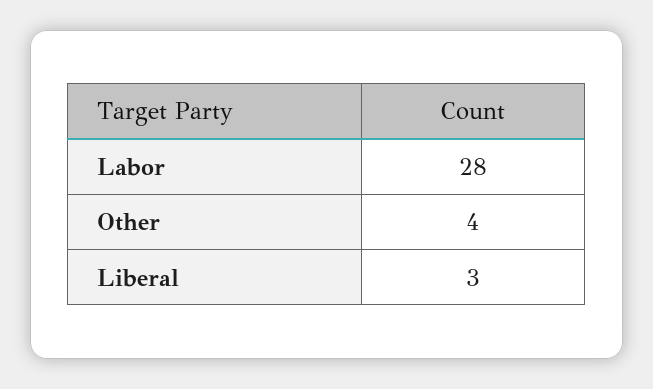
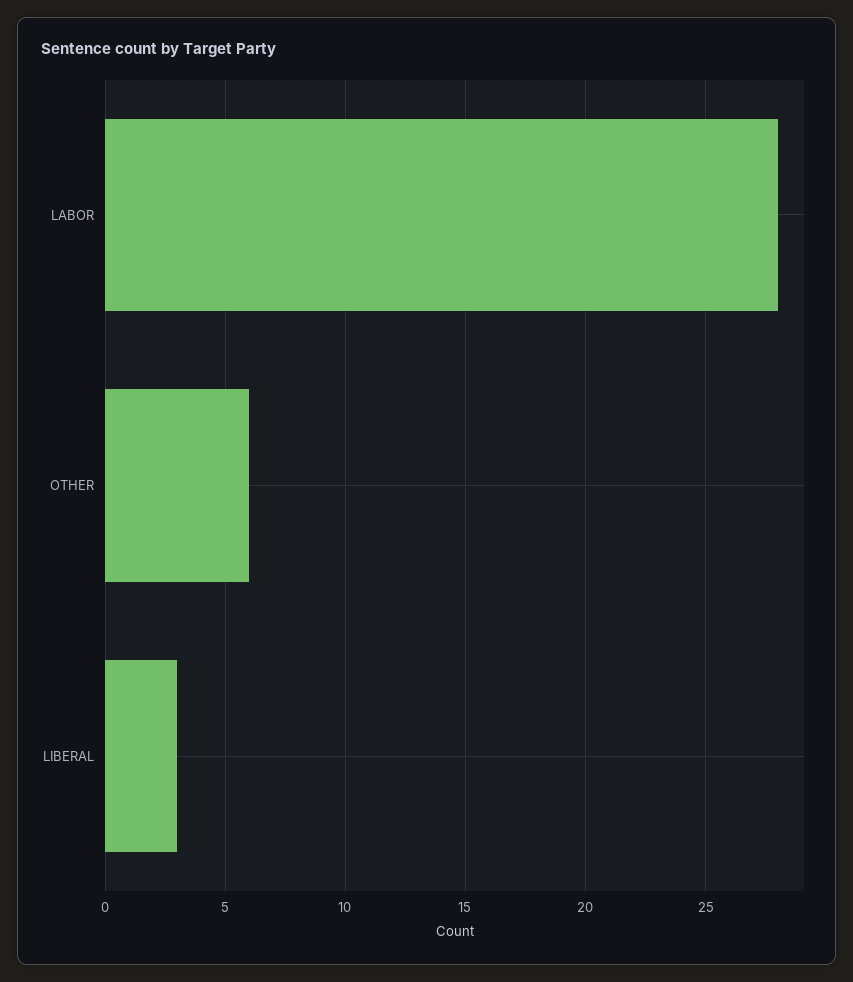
  {
    "Labor": 28,
-   "Other": 4,
+   "Other": 6,
    "Liberal": 3
  }

